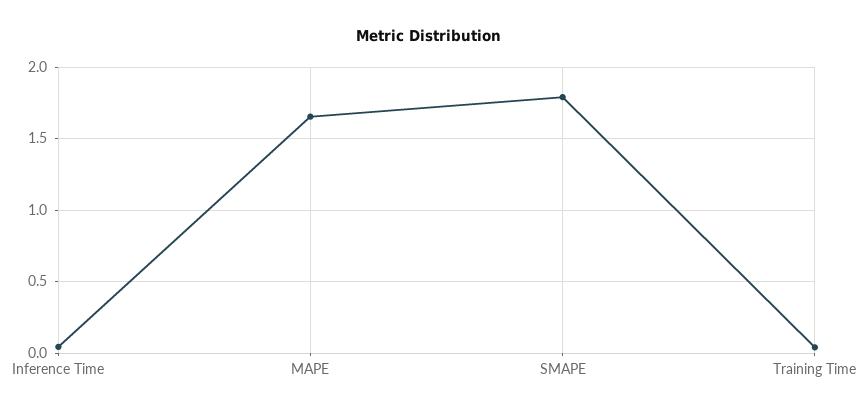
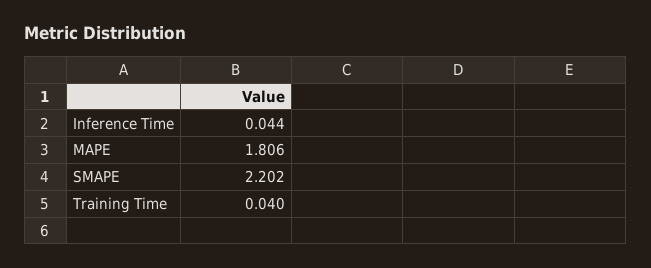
  {
    "Inference Time": 0.044,
-   "MAPE": 1.65,
+   "MAPE": 1.806,
-   "SMAPE": 1.8,
+   "SMAPE": 2.202,
    "Training Time": 0.04
  }

